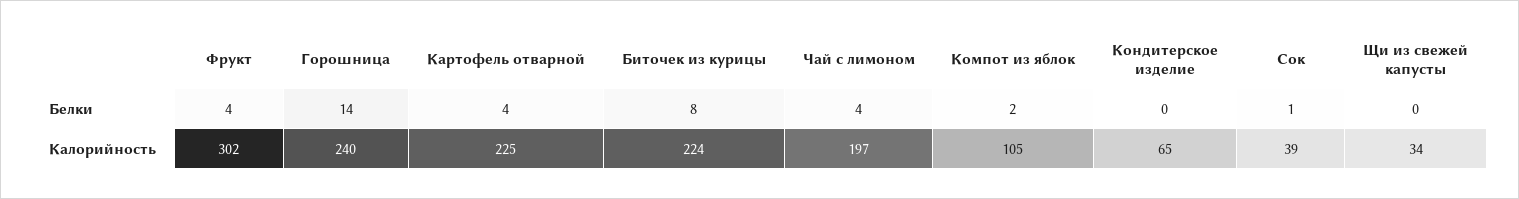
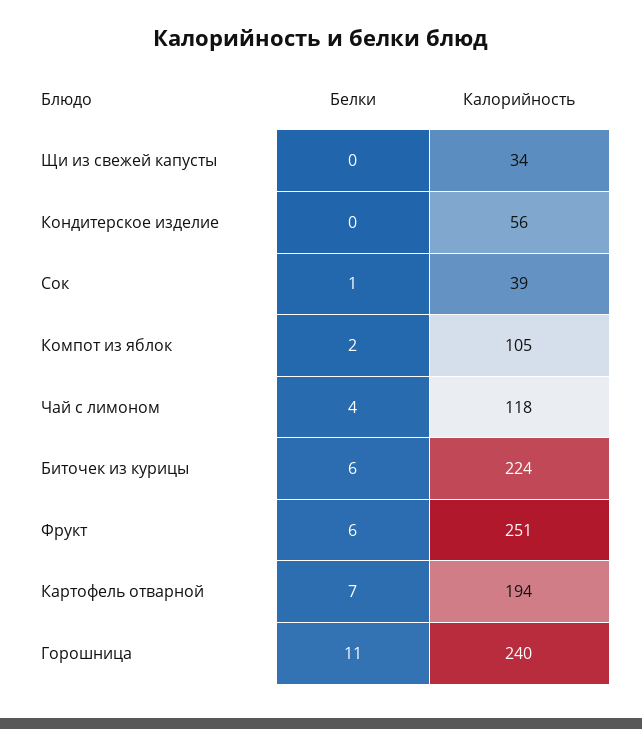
  {
    "Фрукт": {
-     "Белки": 4,
+     "Белки": 6,
-     "Калорийность": 302
+     "Калорийность": 251
    },
    "Горошница": {
-     "Белки": 14,
+     "Белки": 11,
      "Калорийность": 240
    },
    "Картофель отварной": {
-     "Белки": 4,
+     "Белки": 7,
-     "Калорийность": 225
+     "Калорийность": 194
    },
    "Биточек из курицы": {
-     "Белки": 8,
+     "Белки": 6,
      "Калорийность": 224
    },
    "Чай с лимоном": {
      "Белки": 4,
-     "Калорийность": 197
+     "Калорийность": 118
    },
    "Компот из яблок": {
      "Белки": 2,
      "Калорийность": 105
    },
    "Кондитерское изделие": {
      "Белки": 0,
-     "Калорийность": 65
+     "Калорийность": 56
    },
    "Сок": {
      "Белки": 1,
      "Калорийность": 39
    },
    "Щи из свежей капусты": {
      "Белки": 0,
      "Калорийность": 34
    }
  }

